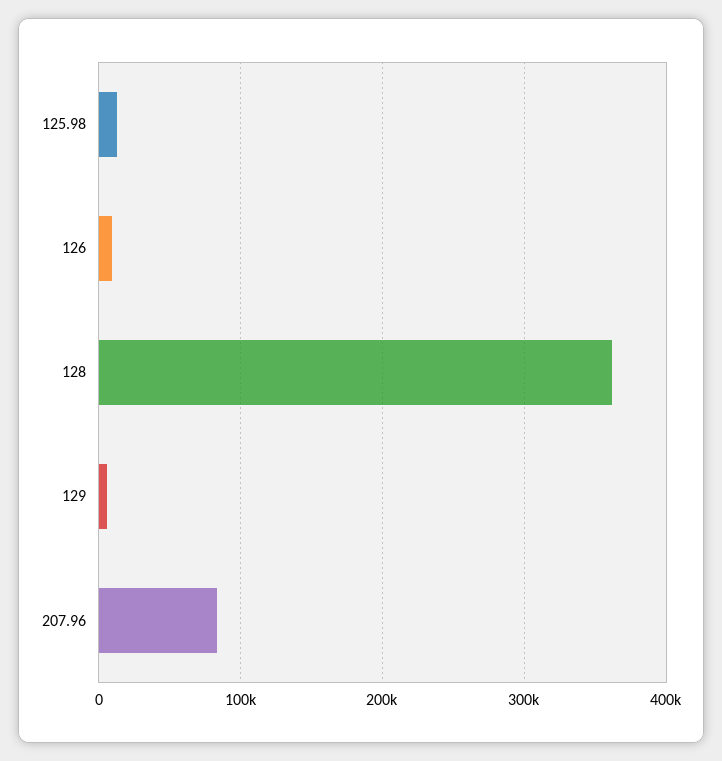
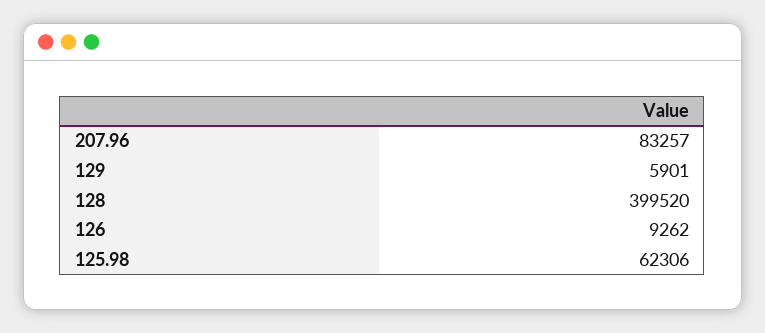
  {
-   "125.98": 10000,
+   "125.98": 62306,
    "126": 9262,
-   "128": 360000,
+   "128": 399520,
    "129": 5901,
    "207.96": 83257
  }

